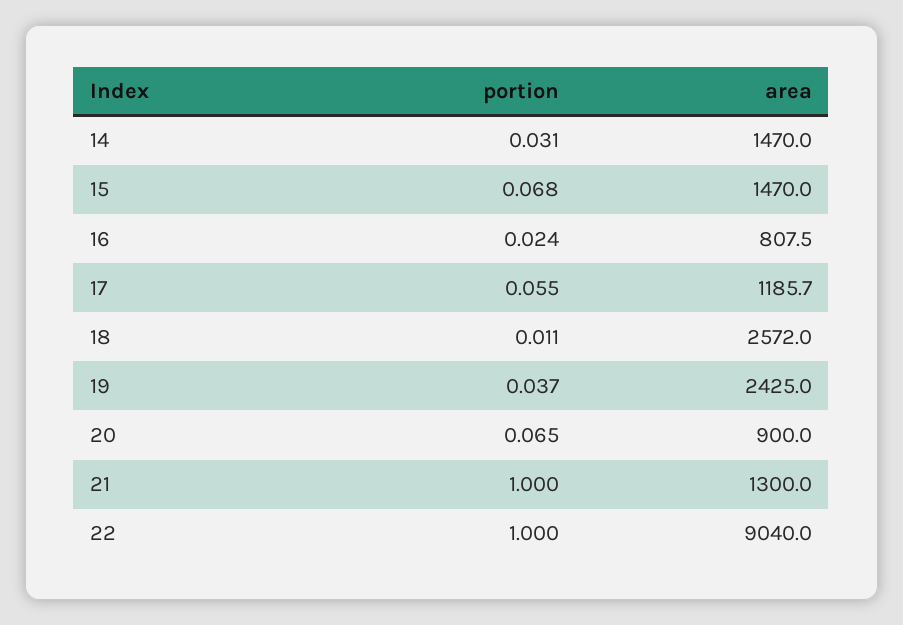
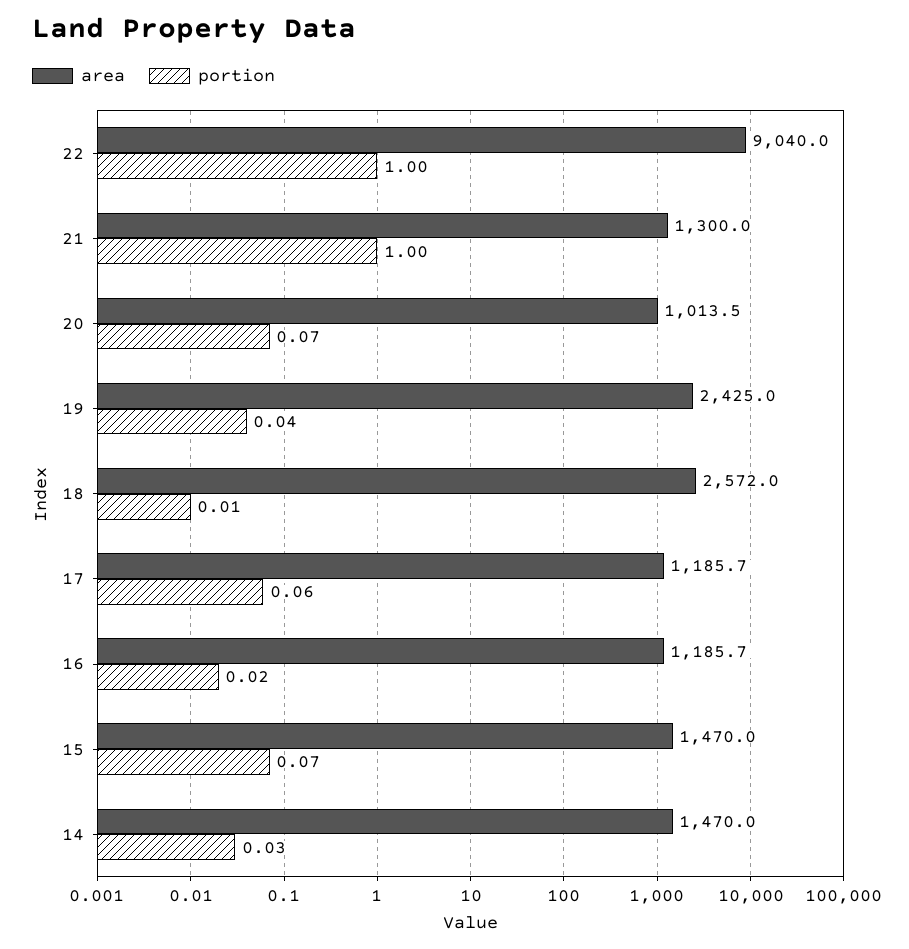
  {
    "portion": {
      "14": 0.031,
      "15": 0.068,
      "16": 0.024,
      "17": 0.055,
      "18": 0.011,
      "19": 0.037,
      "20": 0.065,
      "21": 1,
      "22": 1
    },
    "area": {
      "14": 1470,
      "15": 1470,
-     "16": 807.5,
+     "16": 1185.7,
      "17": 1185.7,
      "18": 2572,
      "19": 2425,
-     "20": 900,
+     "20": 1013.5,
      "21": 1300,
      "22": 9040
    }
  }

